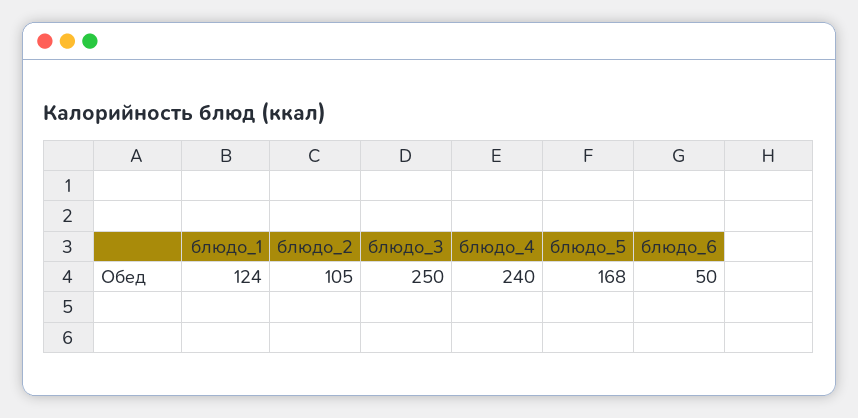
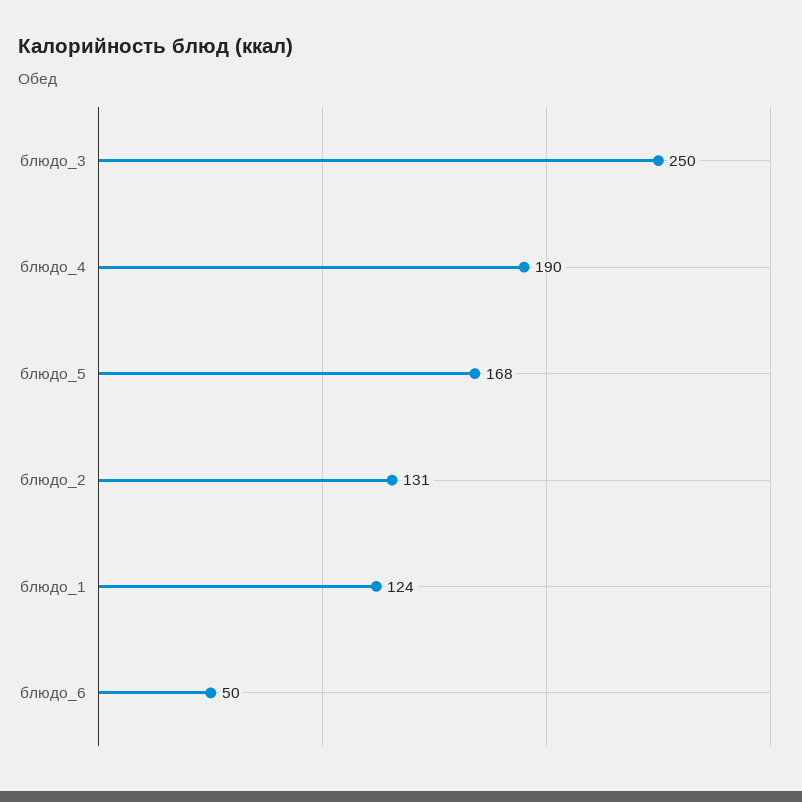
  {
    "блюдо_1": 124,
-   "блюдо_2": 105,
+   "блюдо_2": 131,
    "блюдо_3": 250,
-   "блюдо_4": 240,
+   "блюдо_4": 190,
    "блюдо_5": 168,
    "блюдо_6": 50
  }

